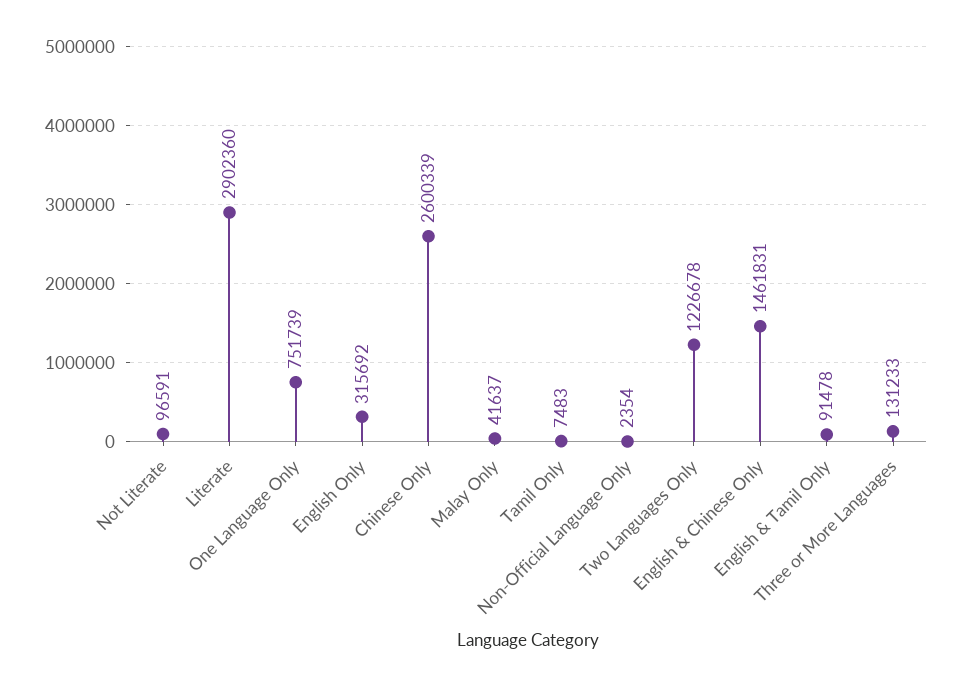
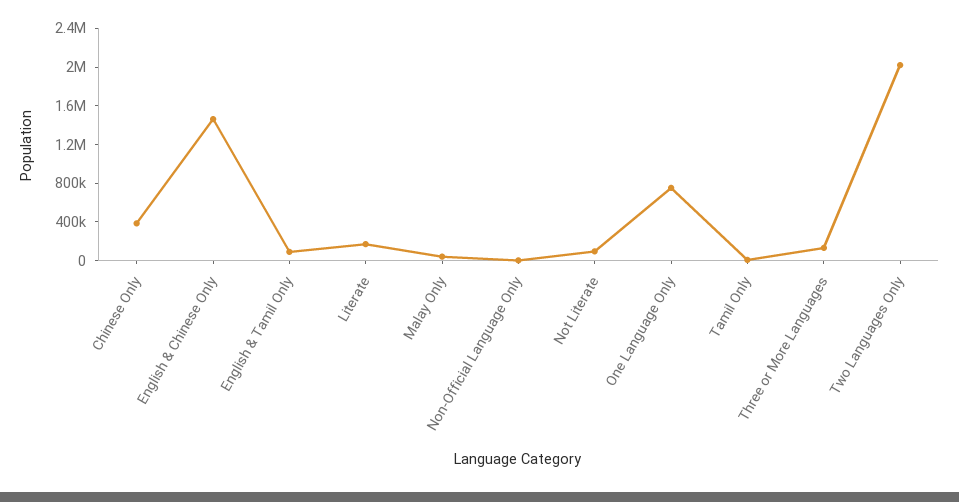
  {
    "Not Literate": 96591,
-   "Literate": 2902360,
+   "Literate": 200000,
    "One Language Only": 751739,
-   "English Only": 315692,
-   "Chinese Only": 2600339,
+   "Chinese Only": 400000,
    "Malay Only": 41637,
    "Tamil Only": 7483,
    "Non-Official Language Only": 2354,
-   "Two Languages Only": 1226678,
+   "Two Languages Only": 2000000,
    "English & Chinese Only": 1461831,
    "English & Tamil Only": 91478,
    "Three or More Languages": 131233
  }

